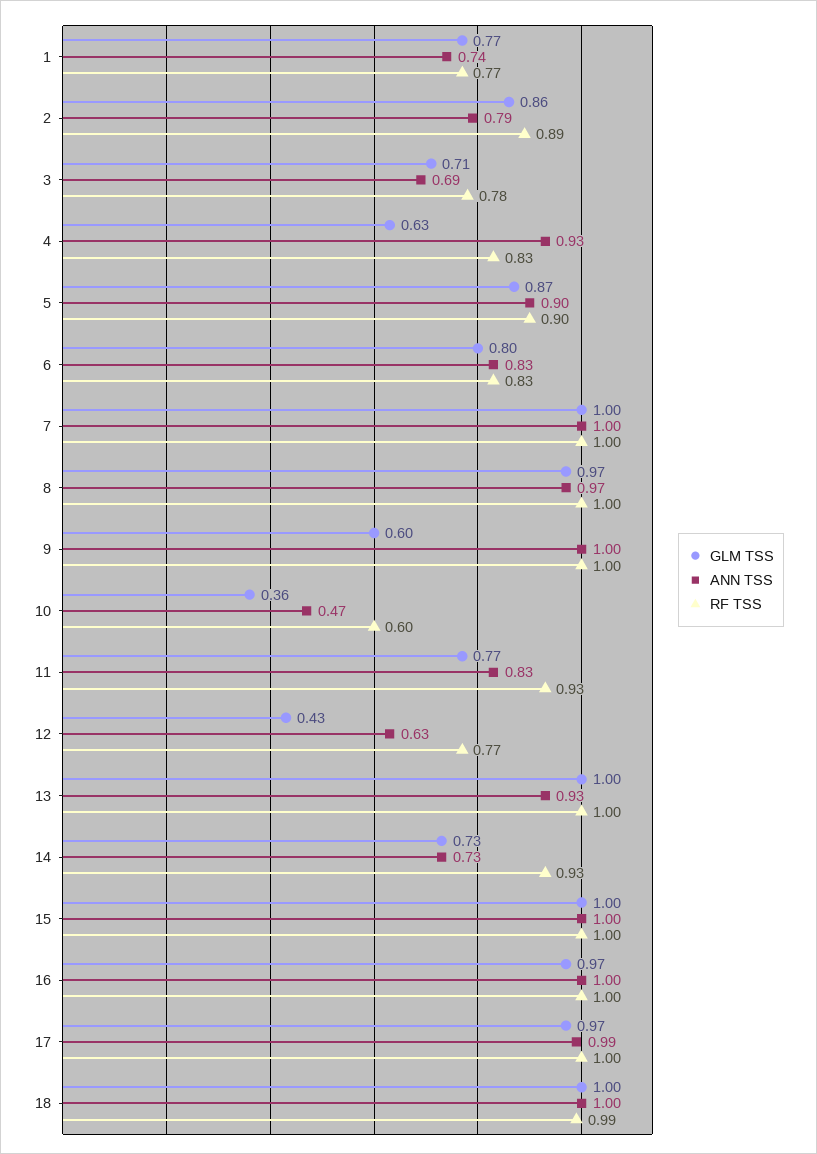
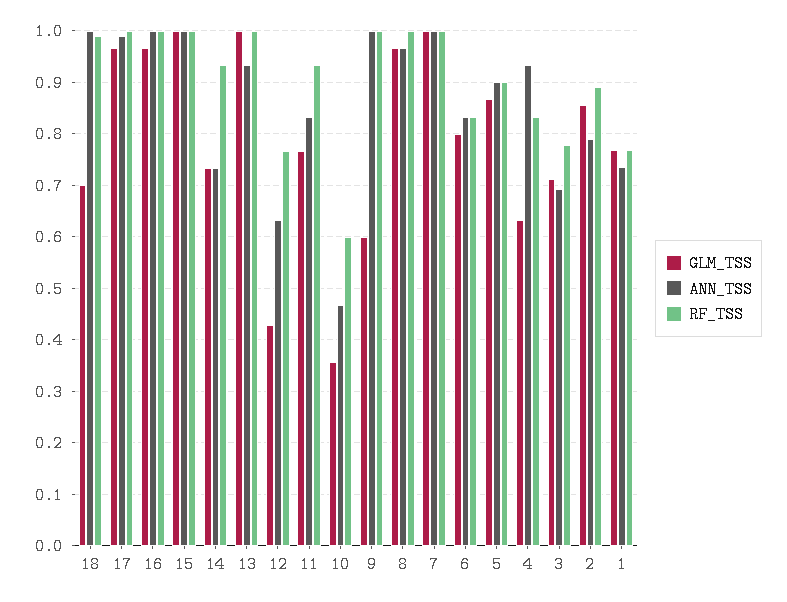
  {
    "GLM TSS": {
      "1": 0.77,
      "2": 0.86,
      "3": 0.71,
      "4": 0.63,
      "5": 0.87,
      "6": 0.8,
      "7": 1,
      "8": 0.97,
      "9": 0.6,
      "10": 0.36,
      "11": 0.77,
      "12": 0.43,
      "13": 1,
      "14": 0.73,
      "15": 1,
      "16": 0.97,
      "17": 0.97,
-     "18": 1
+     "18": 0.7
    },
    "ANN TSS": {
      "1": 0.74,
      "2": 0.79,
      "3": 0.69,
      "4": 0.93,
      "5": 0.9,
      "6": 0.83,
      "7": 1,
      "8": 0.97,
      "9": 1,
      "10": 0.47,
      "11": 0.83,
      "12": 0.63,
      "13": 0.93,
      "14": 0.73,
      "15": 1,
      "16": 1,
      "17": 0.99,
      "18": 1
    },
    "RF TSS": {
      "1": 0.77,
      "2": 0.89,
      "3": 0.78,
      "4": 0.83,
      "5": 0.9,
      "6": 0.83,
      "7": 1,
      "8": 1,
      "9": 1,
      "10": 0.6,
      "11": 0.93,
      "12": 0.77,
      "13": 1,
      "14": 0.93,
      "15": 1,
      "16": 1,
      "17": 1,
      "18": 0.99
    }
  }

